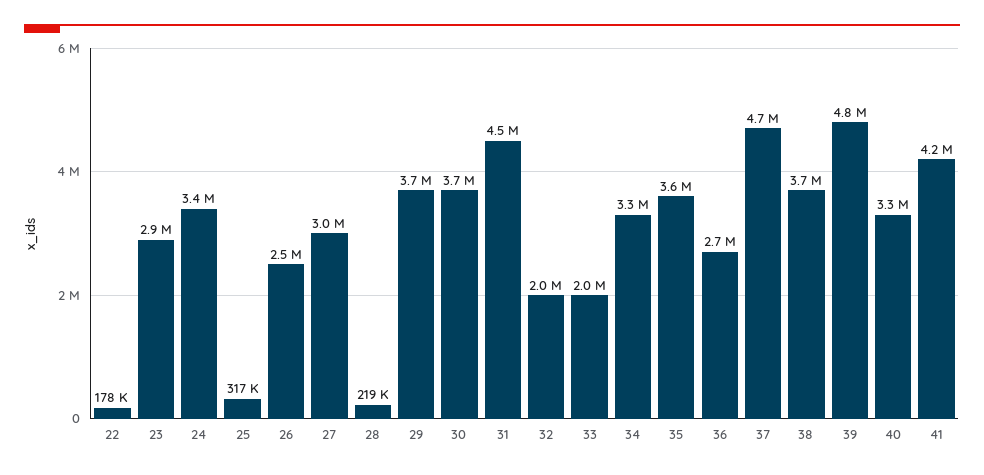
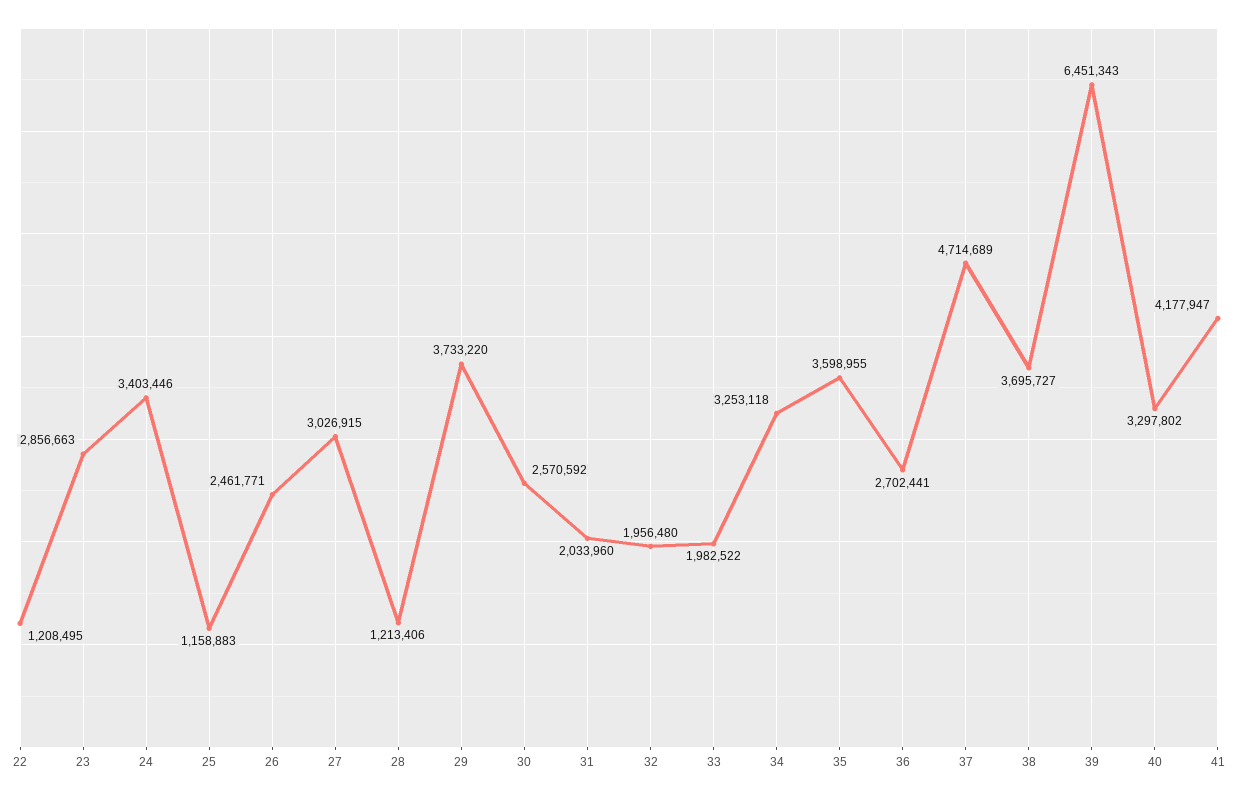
  {
-   "22": 178000,
+   "22": 1208495,
    "23": 2856663,
    "24": 3403446,
-   "25": 317000,
+   "25": 1158883,
    "26": 2461771,
    "27": 3026915,
-   "28": 219000,
+   "28": 1213406,
    "29": 3733220,
-   "30": 3700000,
+   "30": 2570592,
-   "31": 4500000,
+   "31": 2033960,
    "32": 1956480,
    "33": 1982522,
    "34": 3253118,
    "35": 3598955,
    "36": 2702441,
    "37": 4714689,
    "38": 3695727,
-   "39": 4800000,
+   "39": 6451343,
    "40": 3297802,
    "41": 4177947
  }

